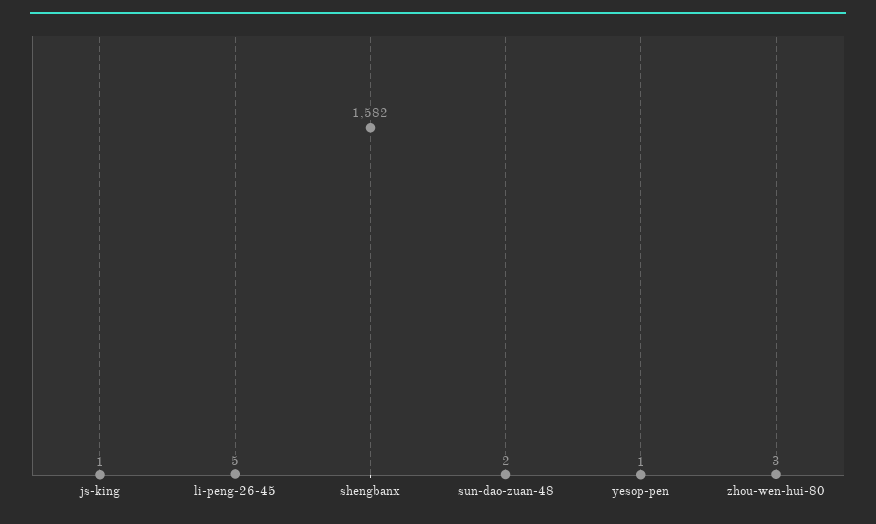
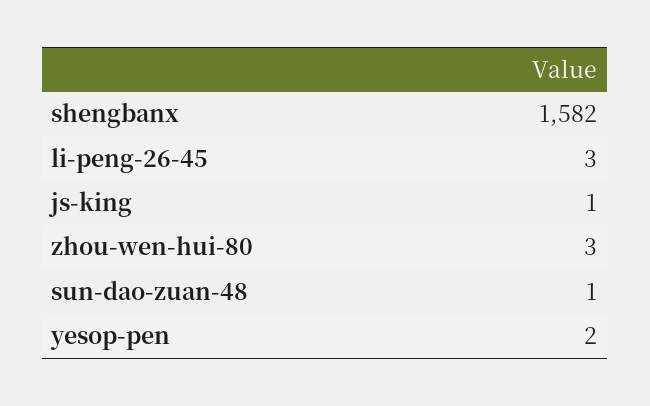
  {
    "js-king": 1,
-   "li-peng-26-45": 5,
+   "li-peng-26-45": 3,
    "shengbanx": 1582,
-   "sun-dao-zuan-48": 2,
+   "sun-dao-zuan-48": 1,
-   "yesop-pen": 1,
+   "yesop-pen": 2,
    "zhou-wen-hui-80": 3
  }

